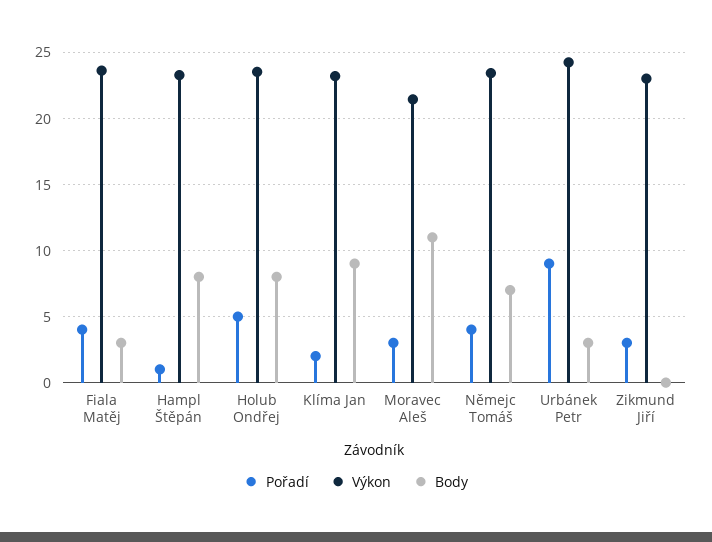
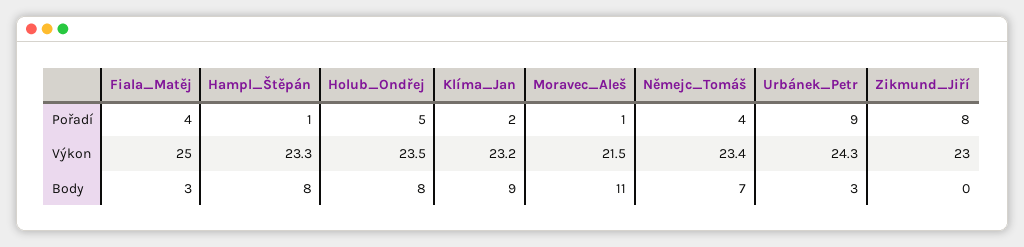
  {
    "Pořadí": {
      "Fiala Matěj": 4,
      "Hampl Štěpán": 1,
      "Holub Ondřej": 5,
      "Klíma Jan": 2,
-     "Moravec Aleš": 3,
+     "Moravec Aleš": 1,
      "Němejc Tomáš": 4,
      "Urbánek Petr": 9,
-     "Zikmund Jiří": 3
+     "Zikmund Jiří": 8
    },
    "Výkon": {
-     "Fiala Matěj": 23.5,
+     "Fiala Matěj": 25,
      "Hampl Štěpán": 23.3,
      "Holub Ondřej": 23.5,
      "Klíma Jan": 23.2,
      "Moravec Aleš": 21.5,
      "Němejc Tomáš": 23.4,
      "Urbánek Petr": 24.3,
      "Zikmund Jiří": 23
    },
    "Body": {
      "Fiala Matěj": 3,
      "Hampl Štěpán": 8,
      "Holub Ondřej": 8,
      "Klíma Jan": 9,
      "Moravec Aleš": 11,
      "Němejc Tomáš": 7,
      "Urbánek Petr": 3,
      "Zikmund Jiří": 0
    }
  }

